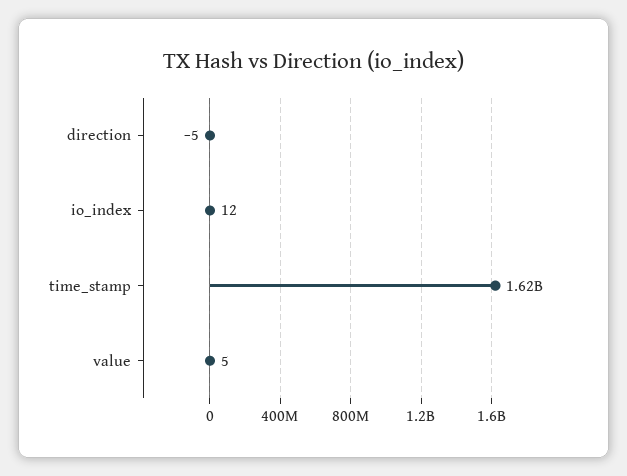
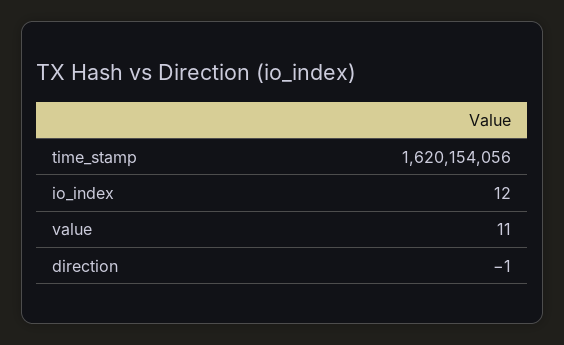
  {
-   "direction": -5,
+   "direction": -1,
    "io_index": 12,
    "time_stamp": 1620154056,
-   "value": 5
+   "value": 11
  }

